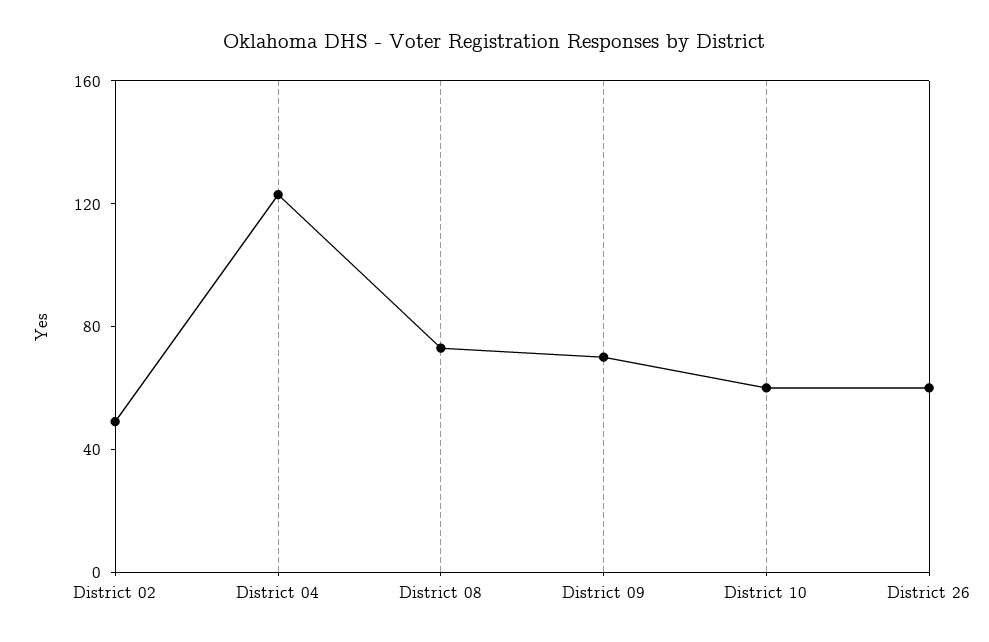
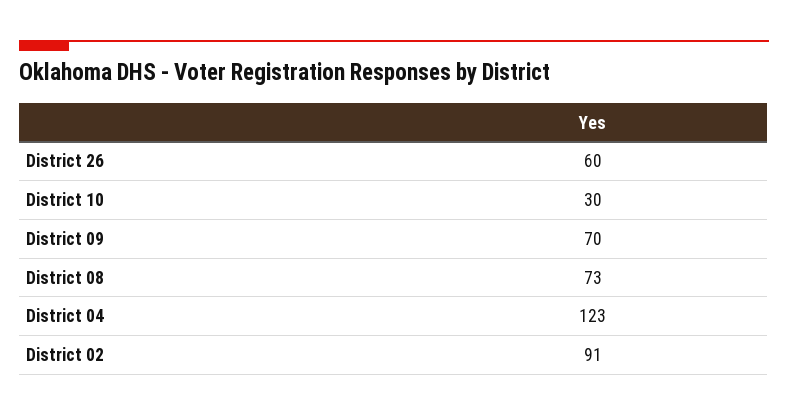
  {
-   "District 02": 50,
+   "District 02": 91,
    "District 04": 123,
    "District 08": 73,
    "District 09": 70,
-   "District 10": 60,
+   "District 10": 30,
    "District 26": 60
  }

